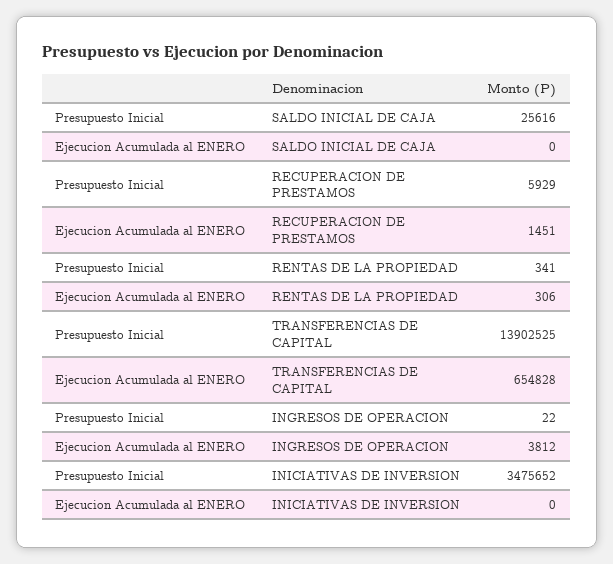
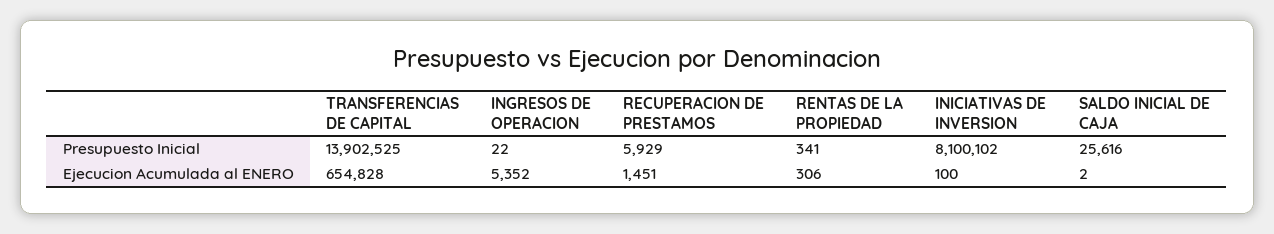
  {
    "Presupuesto Inicial": {
      "SALDO INICIAL DE CAJA": 25616,
      "RECUPERACION DE PRESTAMOS": 5929,
      "RENTAS DE LA PROPIEDAD": 341,
      "TRANSFERENCIAS DE CAPITAL": 13902525,
      "INGRESOS DE OPERACION": 22,
-     "INICIATIVAS DE INVERSION": 3475652
+     "INICIATIVAS DE INVERSION": 8100102
    },
    "Ejecucion Acumulada al ENERO": {
-     "SALDO INICIAL DE CAJA": 0,
+     "SALDO INICIAL DE CAJA": 2,
      "RECUPERACION DE PRESTAMOS": 1451,
      "RENTAS DE LA PROPIEDAD": 306,
      "TRANSFERENCIAS DE CAPITAL": 654828,
-     "INGRESOS DE OPERACION": 3812,
+     "INGRESOS DE OPERACION": 5352,
-     "INICIATIVAS DE INVERSION": 0
+     "INICIATIVAS DE INVERSION": 100
    }
  }

